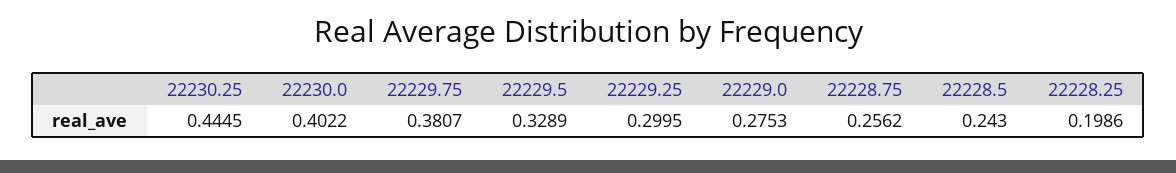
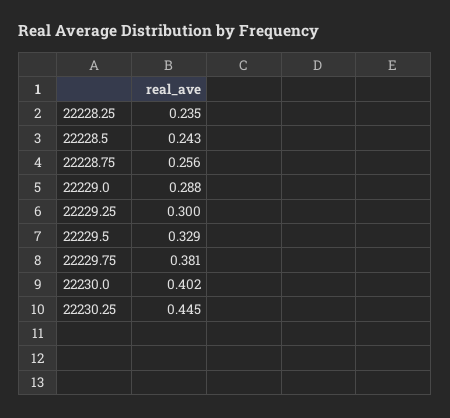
  {
    "22230.25": 0.4445,
    "22230.0": 0.4022,
    "22229.75": 0.3807,
    "22229.5": 0.3289,
    "22229.25": 0.2995,
-   "22229.0": 0.2753,
+   "22229.0": 0.288,
    "22228.75": 0.2562,
    "22228.5": 0.243,
-   "22228.25": 0.1986
+   "22228.25": 0.235
  }

